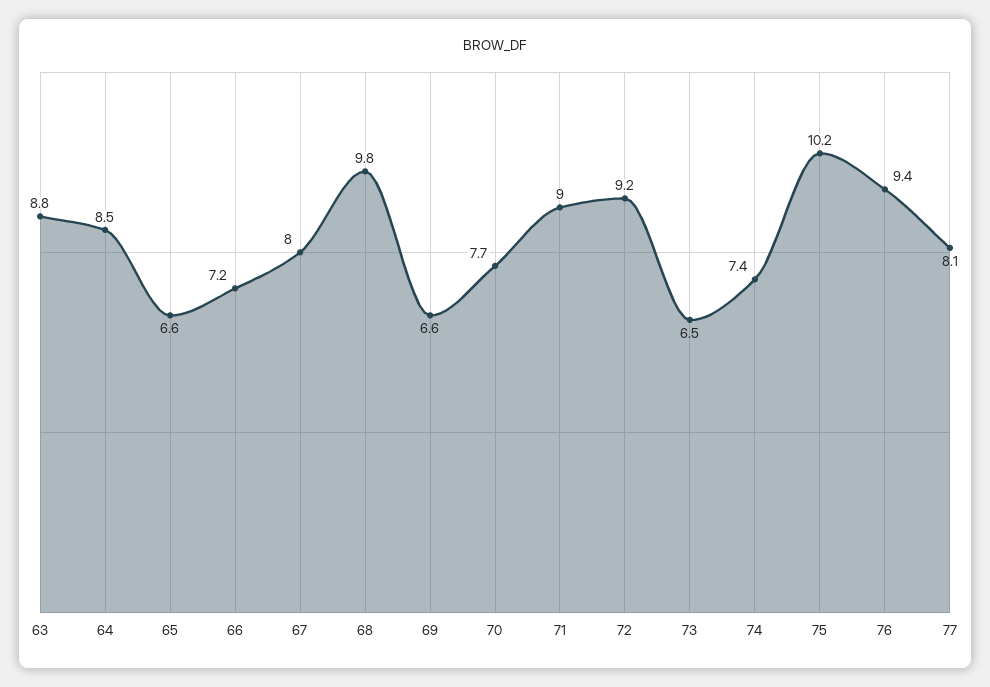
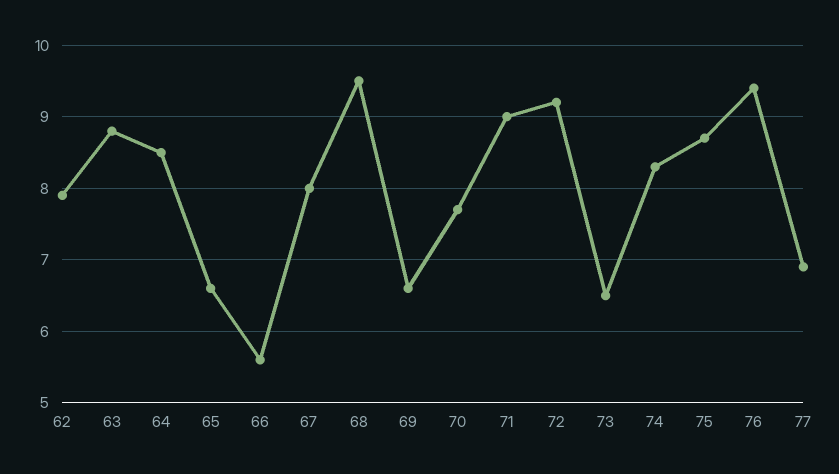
  {
    "63": 8.8,
    "64": 8.5,
    "65": 6.6,
-   "66": 7.2,
+   "66": 5.6,
    "67": 8,
-   "68": 9.8,
+   "68": 9.5,
    "69": 6.6,
    "70": 7.7,
    "71": 9,
    "72": 9.2,
    "73": 6.5,
-   "74": 7.4,
+   "74": 8.3,
-   "75": 10.2,
+   "75": 8.7,
    "76": 9.4,
-   "77": 8.1
+   "77": 6.9,
+   "62": 7.9
  }

